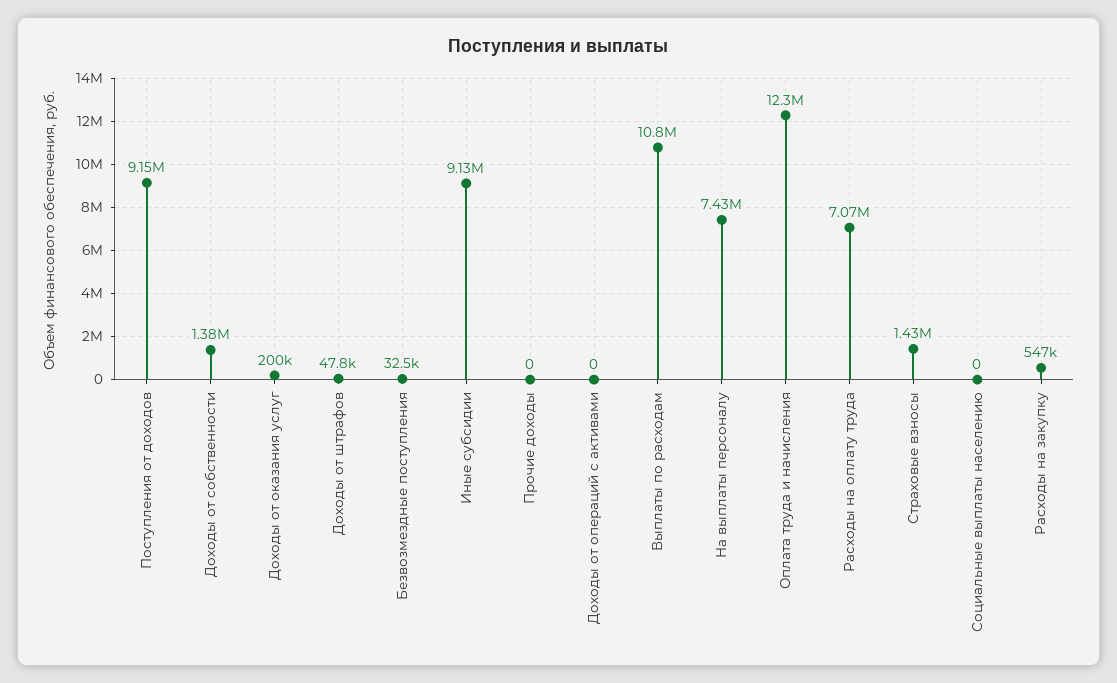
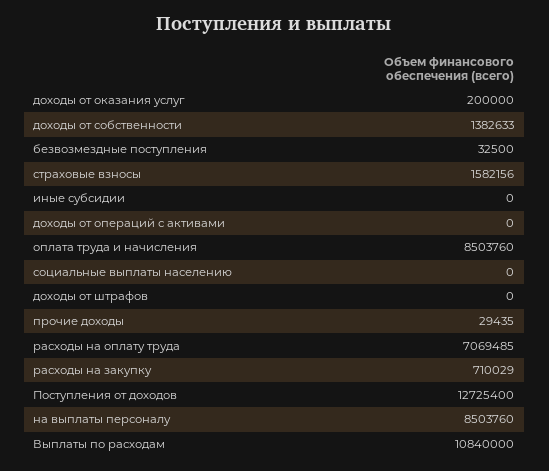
  {
-   "Поступления от доходов": 9150000,
+   "Поступления от доходов": 12725400,
    "Доходы от собственности": 1382633,
    "Доходы от оказания услуг": 200000,
-   "Доходы от штрафов": 47800,
+   "Доходы от штрафов": 0,
    "Безвозмездные поступления": 32500,
-   "Иные субсидии": 9130000,
+   "Иные субсидии": 0,
-   "Прочие доходы": 0,
+   "Прочие доходы": 29435,
    "Доходы от операций с активами": 0,
    "Выплаты по расходам": 10840000,
-   "На выплаты персоналу": 7430000,
+   "На выплаты персоналу": 8503760,
-   "Оплата труда и начисления": 12300000,
+   "Оплата труда и начисления": 8503760,
    "Расходы на оплату труда": 7069485,
-   "Страховые взносы": 1430000,
+   "Страховые взносы": 1582156,
    "Социальные выплаты населению": 0,
-   "Расходы на закупку": 547000
+   "Расходы на закупку": 710029
  }

